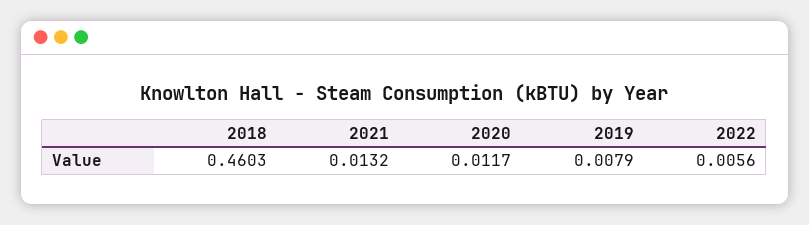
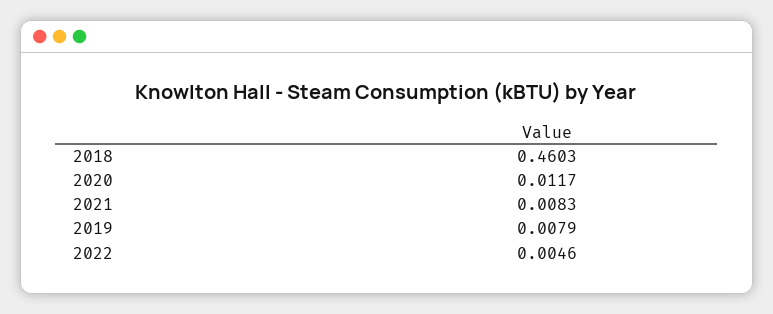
  {
    "2018": 0.4603,
-   "2021": 0.0132,
+   "2021": 0.0083,
    "2020": 0.0117,
    "2019": 0.0079,
-   "2022": 0.0056
+   "2022": 0.0046
  }

